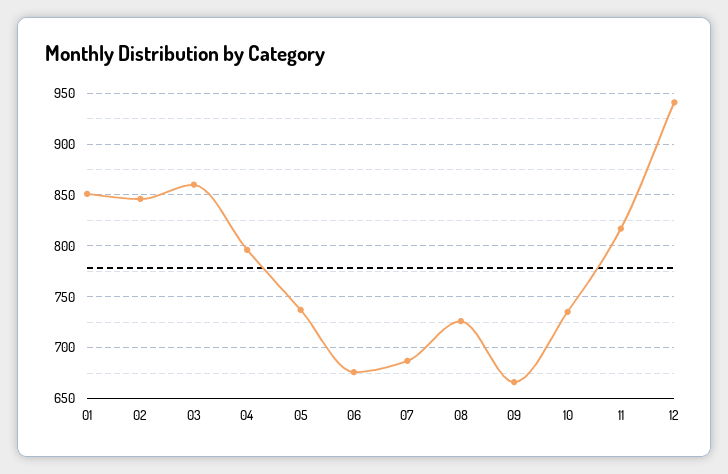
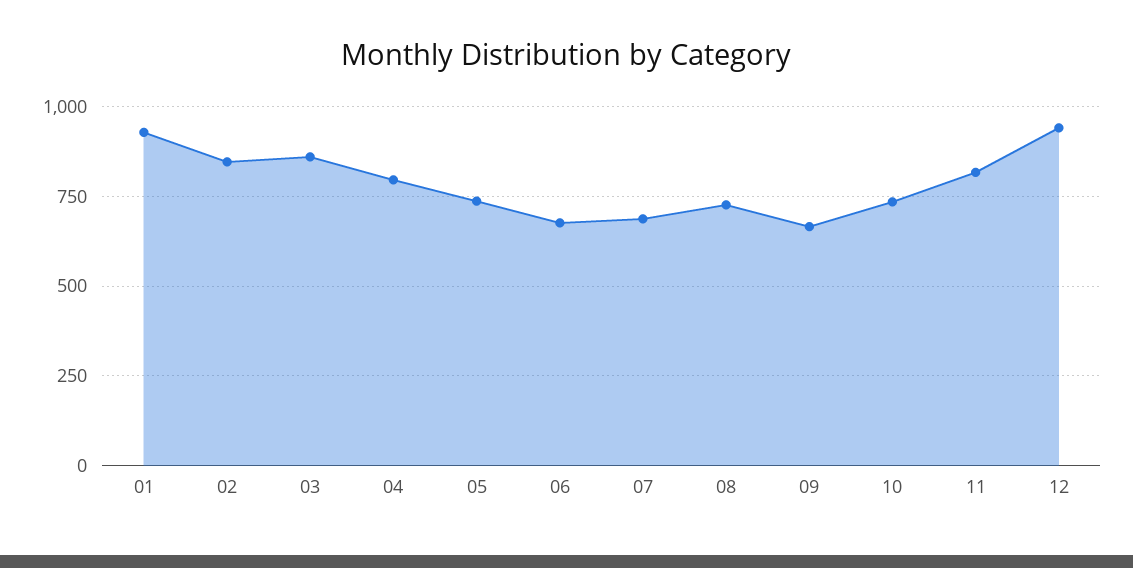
  {
-   "01": 850,
+   "01": 925,
    "02": 850,
    "03": 860,
    "04": 800,
    "05": 740,
    "06": 680,
    "07": 690,
    "08": 730,
    "09": 670,
    "10": 740,
    "11": 820,
    "12": 940
  }

